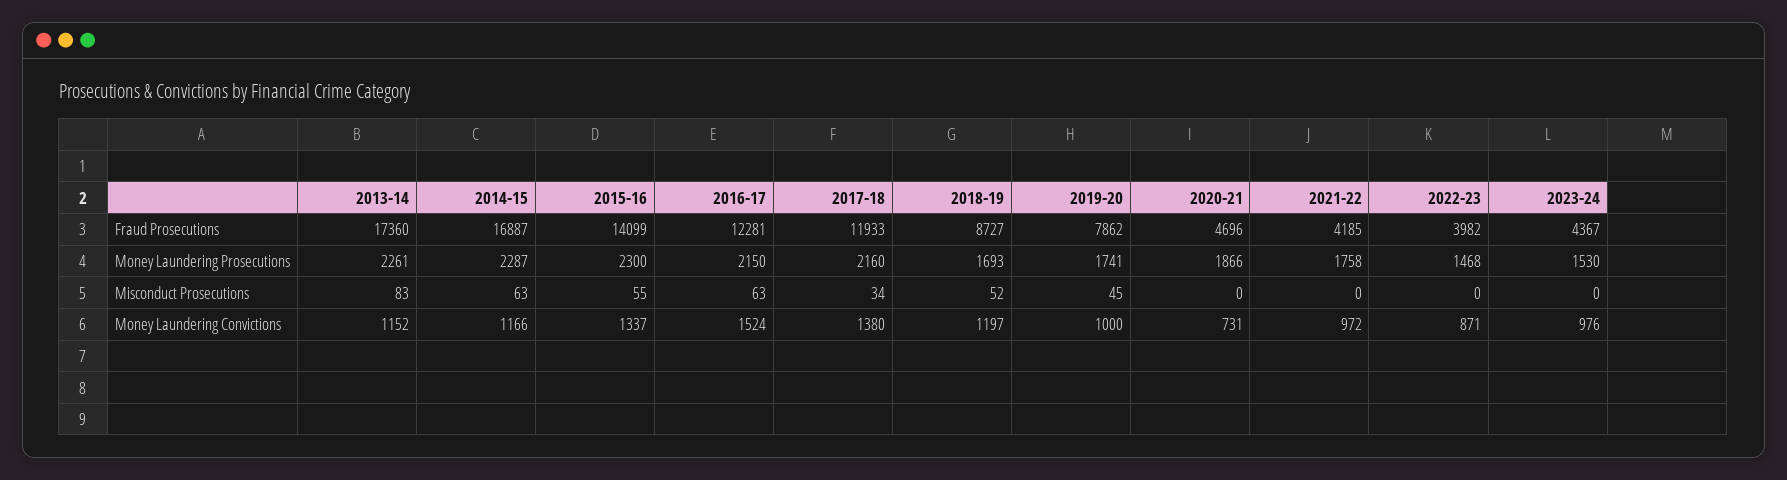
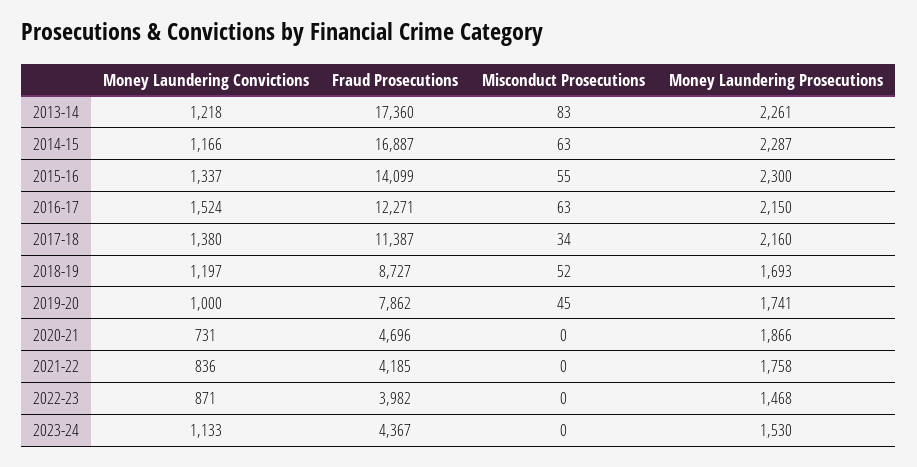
  {
    "2013-14": {
      "Fraud Prosecutions": 17360,
      "Money Laundering Prosecutions": 2261,
      "Misconduct Prosecutions": 83,
-     "Money Laundering Convictions": 1152
+     "Money Laundering Convictions": 1218
    },
    "2014-15": {
      "Fraud Prosecutions": 16887,
      "Money Laundering Prosecutions": 2287,
      "Misconduct Prosecutions": 63,
      "Money Laundering Convictions": 1166
    },
    "2015-16": {
      "Fraud Prosecutions": 14099,
      "Money Laundering Prosecutions": 2300,
      "Misconduct Prosecutions": 55,
      "Money Laundering Convictions": 1337
    },
    "2016-17": {
-     "Fraud Prosecutions": 12281,
+     "Fraud Prosecutions": 12271,
      "Money Laundering Prosecutions": 2150,
      "Misconduct Prosecutions": 63,
      "Money Laundering Convictions": 1524
    },
    "2017-18": {
-     "Fraud Prosecutions": 11933,
+     "Fraud Prosecutions": 11387,
      "Money Laundering Prosecutions": 2160,
      "Misconduct Prosecutions": 34,
      "Money Laundering Convictions": 1380
    },
    "2018-19": {
      "Fraud Prosecutions": 8727,
      "Money Laundering Prosecutions": 1693,
      "Misconduct Prosecutions": 52,
      "Money Laundering Convictions": 1197
    },
    "2019-20": {
      "Fraud Prosecutions": 7862,
      "Money Laundering Prosecutions": 1741,
      "Misconduct Prosecutions": 45,
      "Money Laundering Convictions": 1000
    },
    "2020-21": {
      "Fraud Prosecutions": 4696,
      "Money Laundering Prosecutions": 1866,
      "Misconduct Prosecutions": 0,
      "Money Laundering Convictions": 731
    },
    "2021-22": {
      "Fraud Prosecutions": 4185,
      "Money Laundering Prosecutions": 1758,
      "Misconduct Prosecutions": 0,
-     "Money Laundering Convictions": 972
+     "Money Laundering Convictions": 836
    },
    "2022-23": {
      "Fraud Prosecutions": 3982,
      "Money Laundering Prosecutions": 1468,
      "Misconduct Prosecutions": 0,
      "Money Laundering Convictions": 871
    },
    "2023-24": {
      "Fraud Prosecutions": 4367,
      "Money Laundering Prosecutions": 1530,
      "Misconduct Prosecutions": 0,
-     "Money Laundering Convictions": 976
+     "Money Laundering Convictions": 1133
    }
  }

